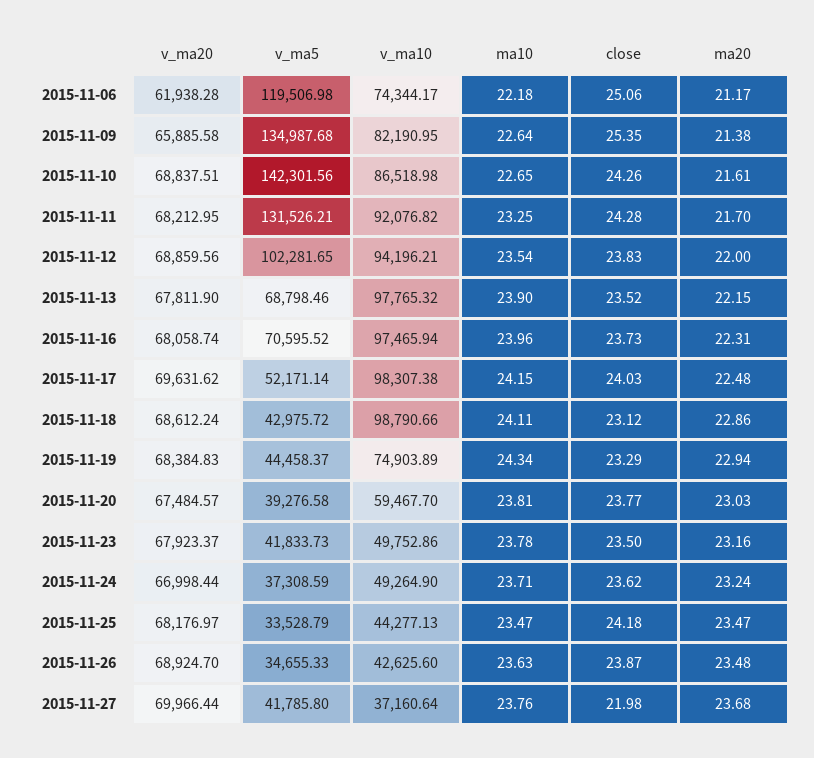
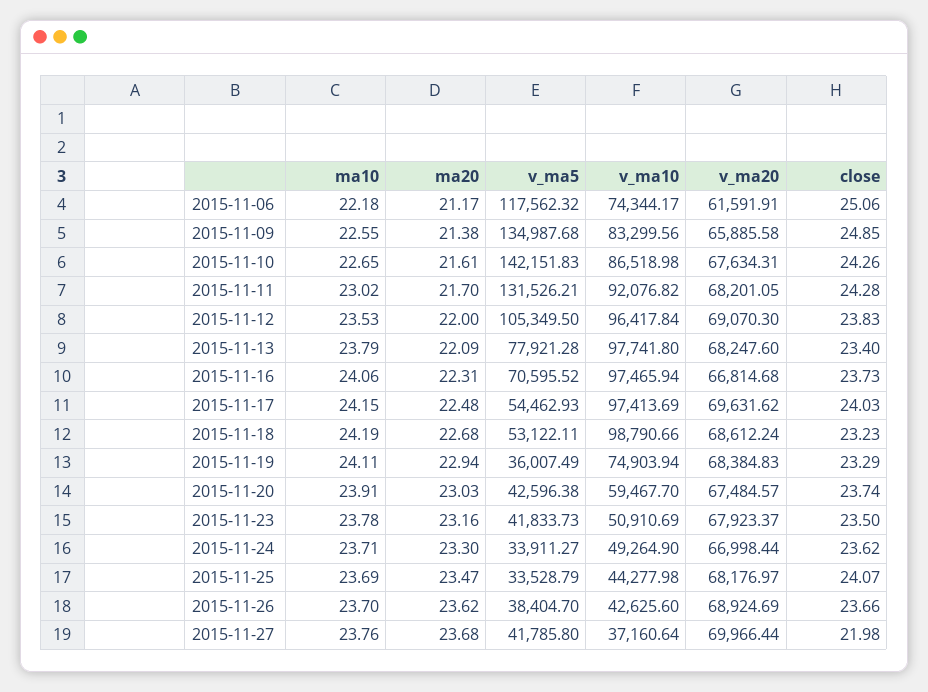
  {
    "v_ma20": {
-     "2015-11-06": 61938.28,
+     "2015-11-06": 61591.91,
      "2015-11-09": 65885.58,
-     "2015-11-10": 68837.51,
+     "2015-11-10": 67634.31,
-     "2015-11-11": 68212.95,
+     "2015-11-11": 68201.05,
-     "2015-11-12": 68859.56,
+     "2015-11-12": 69070.3,
-     "2015-11-13": 67811.9,
+     "2015-11-13": 68247.6,
-     "2015-11-16": 68058.74,
+     "2015-11-16": 66814.68,
      "2015-11-17": 69631.62,
      "2015-11-18": 68612.24,
      "2015-11-19": 68384.83,
      "2015-11-20": 67484.57,
      "2015-11-23": 67923.37,
      "2015-11-24": 66998.44,
      "2015-11-25": 68176.97,
-     "2015-11-26": 68924.7,
+     "2015-11-26": 68924.69,
      "2015-11-27": 69966.44
    },
    "v_ma5": {
-     "2015-11-06": 119506.98,
+     "2015-11-06": 117562.32,
      "2015-11-09": 134987.68,
-     "2015-11-10": 142301.56,
+     "2015-11-10": 142151.83,
      "2015-11-11": 131526.21,
-     "2015-11-12": 102281.65,
+     "2015-11-12": 105349.5,
-     "2015-11-13": 68798.46,
+     "2015-11-13": 77921.28,
      "2015-11-16": 70595.52,
-     "2015-11-17": 52171.14,
+     "2015-11-17": 54462.93,
-     "2015-11-18": 42975.72,
+     "2015-11-18": 53122.11,
-     "2015-11-19": 44458.37,
+     "2015-11-19": 36007.49,
-     "2015-11-20": 39276.58,
+     "2015-11-20": 42596.38,
      "2015-11-23": 41833.73,
-     "2015-11-24": 37308.59,
+     "2015-11-24": 33911.27,
      "2015-11-25": 33528.79,
-     "2015-11-26": 34655.33,
+     "2015-11-26": 38404.7,
      "2015-11-27": 41785.8
    },
    "v_ma10": {
      "2015-11-06": 74344.17,
-     "2015-11-09": 82190.95,
+     "2015-11-09": 83299.56,
      "2015-11-10": 86518.98,
      "2015-11-11": 92076.82,
-     "2015-11-12": 94196.21,
+     "2015-11-12": 96417.84,
-     "2015-11-13": 97765.32,
+     "2015-11-13": 97741.8,
      "2015-11-16": 97465.94,
-     "2015-11-17": 98307.38,
+     "2015-11-17": 97413.69,
      "2015-11-18": 98790.66,
-     "2015-11-19": 74903.89,
+     "2015-11-19": 74903.94,
      "2015-11-20": 59467.7,
-     "2015-11-23": 49752.86,
+     "2015-11-23": 50910.69,
      "2015-11-24": 49264.9,
-     "2015-11-25": 44277.13,
+     "2015-11-25": 44277.98,
      "2015-11-26": 42625.6,
      "2015-11-27": 37160.64
    },
    "ma10": {
      "2015-11-06": 22.18,
-     "2015-11-09": 22.64,
+     "2015-11-09": 22.55,
      "2015-11-10": 22.65,
-     "2015-11-11": 23.25,
+     "2015-11-11": 23.02,
-     "2015-11-12": 23.54,
+     "2015-11-12": 23.53,
-     "2015-11-13": 23.9,
+     "2015-11-13": 23.79,
-     "2015-11-16": 23.96,
+     "2015-11-16": 24.06,
      "2015-11-17": 24.15,
-     "2015-11-18": 24.11,
+     "2015-11-18": 24.19,
-     "2015-11-19": 24.34,
+     "2015-11-19": 24.11,
-     "2015-11-20": 23.81,
+     "2015-11-20": 23.91,
      "2015-11-23": 23.78,
      "2015-11-24": 23.71,
-     "2015-11-25": 23.47,
+     "2015-11-25": 23.69,
-     "2015-11-26": 23.63,
+     "2015-11-26": 23.7,
      "2015-11-27": 23.76
    },
    "close": {
      "2015-11-06": 25.06,
-     "2015-11-09": 25.35,
+     "2015-11-09": 24.85,
      "2015-11-10": 24.26,
      "2015-11-11": 24.28,
      "2015-11-12": 23.83,
-     "2015-11-13": 23.52,
+     "2015-11-13": 23.4,
      "2015-11-16": 23.73,
      "2015-11-17": 24.03,
-     "2015-11-18": 23.12,
+     "2015-11-18": 23.23,
      "2015-11-19": 23.29,
-     "2015-11-20": 23.77,
+     "2015-11-20": 23.74,
      "2015-11-23": 23.5,
      "2015-11-24": 23.62,
-     "2015-11-25": 24.18,
+     "2015-11-25": 24.07,
-     "2015-11-26": 23.87,
+     "2015-11-26": 23.66,
      "2015-11-27": 21.98
    },
    "ma20": {
      "2015-11-06": 21.17,
      "2015-11-09": 21.38,
      "2015-11-10": 21.61,
      "2015-11-11": 21.7,
      "2015-11-12": 22,
-     "2015-11-13": 22.15,
+     "2015-11-13": 22.09,
      "2015-11-16": 22.31,
      "2015-11-17": 22.48,
-     "2015-11-18": 22.86,
+     "2015-11-18": 22.68,
      "2015-11-19": 22.94,
      "2015-11-20": 23.03,
      "2015-11-23": 23.16,
-     "2015-11-24": 23.24,
+     "2015-11-24": 23.3,
      "2015-11-25": 23.47,
-     "2015-11-26": 23.48,
+     "2015-11-26": 23.62,
      "2015-11-27": 23.68
    }
  }

